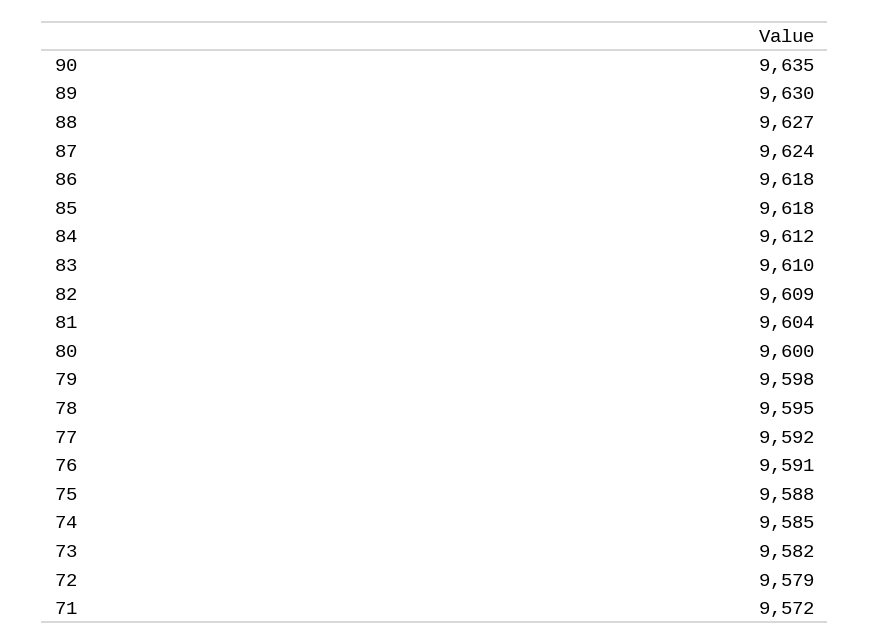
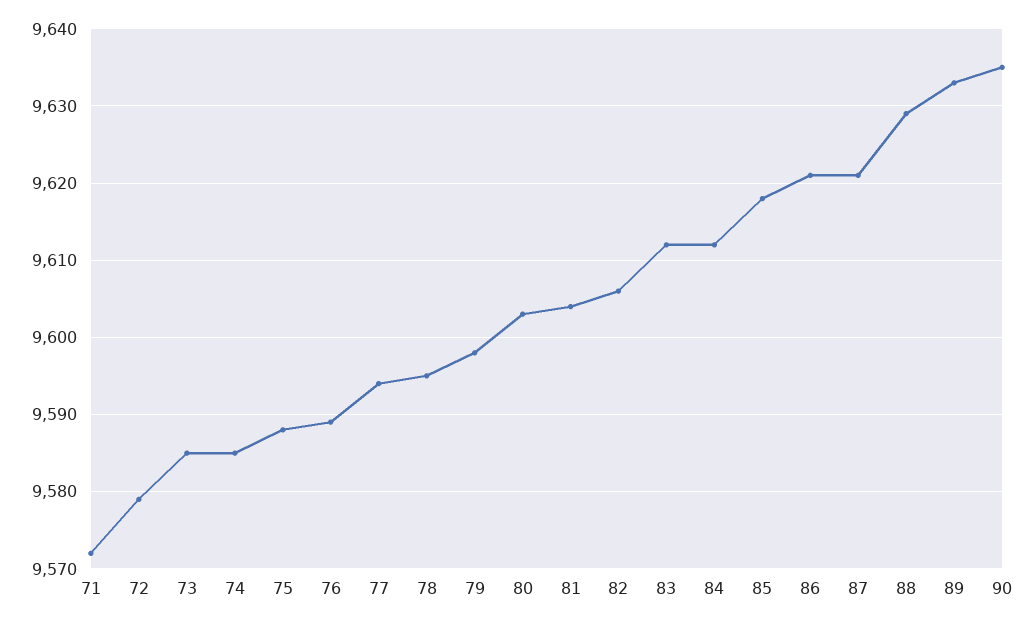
  {
    "90": 9635,
-   "89": 9630,
+   "89": 9633,
-   "88": 9627,
+   "88": 9629,
-   "87": 9624,
+   "87": 9621,
-   "86": 9618,
+   "86": 9621,
    "85": 9618,
    "84": 9612,
-   "83": 9610,
+   "83": 9612,
-   "82": 9609,
+   "82": 9606,
    "81": 9604,
-   "80": 9600,
+   "80": 9603,
    "79": 9598,
    "78": 9595,
-   "77": 9592,
+   "77": 9594,
-   "76": 9591,
+   "76": 9589,
    "75": 9588,
    "74": 9585,
-   "73": 9582,
+   "73": 9585,
    "72": 9579,
    "71": 9572
  }

